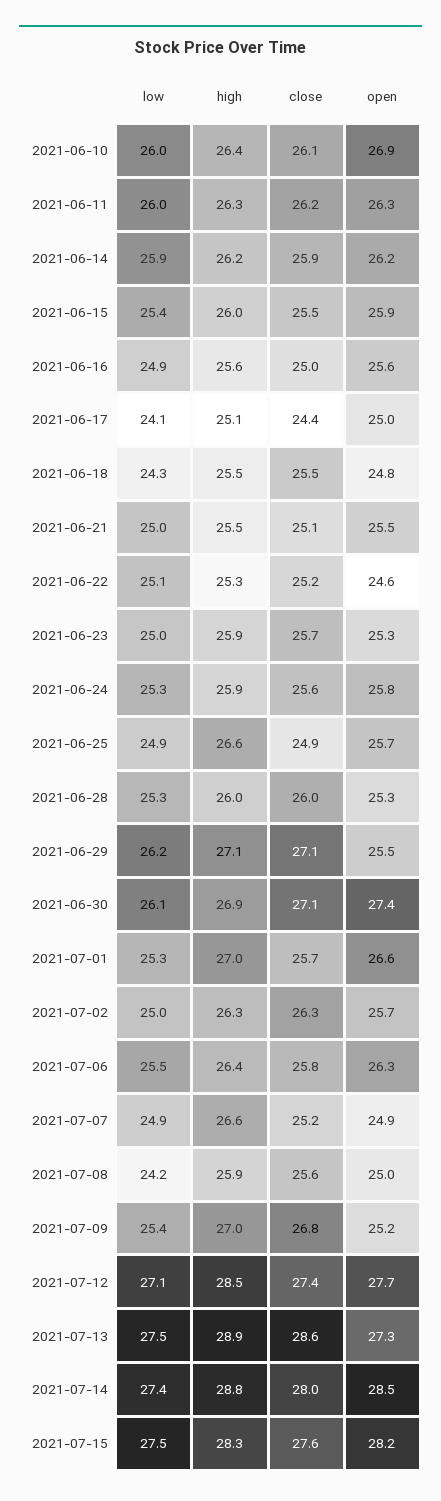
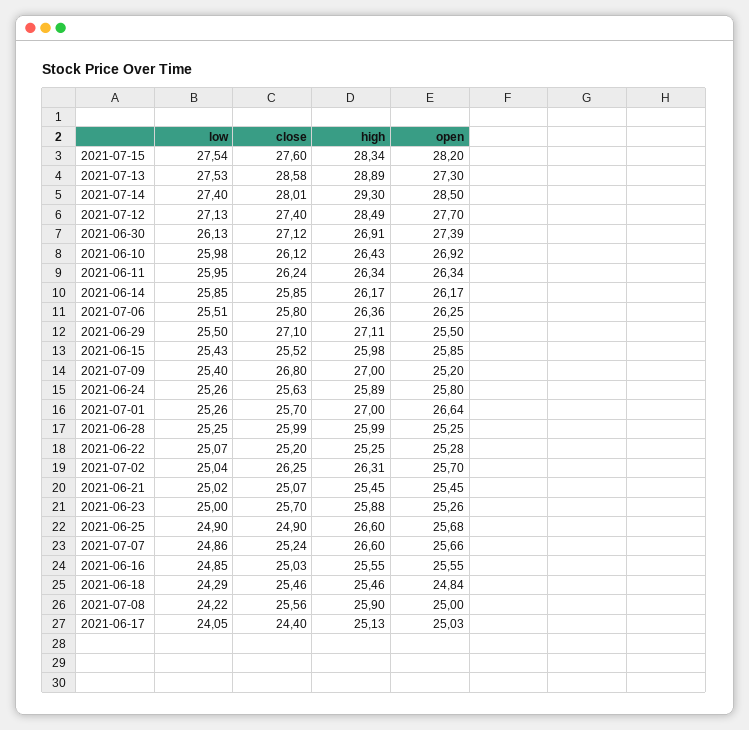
  {
    "low": {
      "2021-06-10": 25.98,
      "2021-06-11": 25.95,
      "2021-06-14": 25.85,
      "2021-06-15": 25.43,
      "2021-06-16": 24.85,
      "2021-06-17": 24.05,
      "2021-06-18": 24.29,
      "2021-06-21": 25.02,
      "2021-06-22": 25.07,
      "2021-06-23": 25,
      "2021-06-24": 25.26,
      "2021-06-25": 24.9,
      "2021-06-28": 25.25,
-     "2021-06-29": 26.2,
+     "2021-06-29": 25.5,
      "2021-06-30": 26.13,
      "2021-07-01": 25.26,
      "2021-07-02": 25.04,
      "2021-07-06": 25.51,
      "2021-07-07": 24.86,
      "2021-07-08": 24.22,
      "2021-07-09": 25.4,
      "2021-07-12": 27.13,
      "2021-07-13": 27.53,
      "2021-07-14": 27.4,
      "2021-07-15": 27.54
    },
    "high": {
      "2021-06-10": 26.43,
      "2021-06-11": 26.34,
      "2021-06-14": 26.17,
      "2021-06-15": 25.98,
      "2021-06-16": 25.55,
      "2021-06-17": 25.13,
      "2021-06-18": 25.46,
      "2021-06-21": 25.45,
      "2021-06-22": 25.25,
      "2021-06-23": 25.88,
      "2021-06-24": 25.89,
      "2021-06-25": 26.6,
      "2021-06-28": 25.99,
      "2021-06-29": 27.11,
      "2021-06-30": 26.91,
      "2021-07-01": 27,
      "2021-07-02": 26.31,
      "2021-07-06": 26.36,
      "2021-07-07": 26.6,
      "2021-07-08": 25.9,
      "2021-07-09": 27,
      "2021-07-12": 28.49,
      "2021-07-13": 28.89,
-     "2021-07-14": 28.8,
+     "2021-07-14": 29.3,
      "2021-07-15": 28.34
    },
    "close": {
      "2021-06-10": 26.12,
      "2021-06-11": 26.24,
      "2021-06-14": 25.85,
      "2021-06-15": 25.52,
      "2021-06-16": 25.03,
      "2021-06-17": 24.4,
      "2021-06-18": 25.46,
      "2021-06-21": 25.07,
      "2021-06-22": 25.2,
      "2021-06-23": 25.7,
      "2021-06-24": 25.63,
      "2021-06-25": 24.9,
      "2021-06-28": 25.99,
      "2021-06-29": 27.1,
      "2021-06-30": 27.12,
      "2021-07-01": 25.7,
      "2021-07-02": 26.25,
      "2021-07-06": 25.8,
      "2021-07-07": 25.24,
      "2021-07-08": 25.56,
      "2021-07-09": 26.8,
      "2021-07-12": 27.4,
      "2021-07-13": 28.58,
      "2021-07-14": 28.01,
      "2021-07-15": 27.6
    },
    "open": {
      "2021-06-10": 26.92,
      "2021-06-11": 26.34,
      "2021-06-14": 26.17,
      "2021-06-15": 25.85,
      "2021-06-16": 25.55,
      "2021-06-17": 25.03,
      "2021-06-18": 24.84,
      "2021-06-21": 25.45,
-     "2021-06-22": 24.6,
+     "2021-06-22": 25.28,
      "2021-06-23": 25.26,
      "2021-06-24": 25.8,
      "2021-06-25": 25.68,
      "2021-06-28": 25.25,
      "2021-06-29": 25.5,
      "2021-06-30": 27.39,
      "2021-07-01": 26.64,
      "2021-07-02": 25.7,
      "2021-07-06": 26.25,
-     "2021-07-07": 24.9,
+     "2021-07-07": 25.66,
      "2021-07-08": 25,
      "2021-07-09": 25.2,
      "2021-07-12": 27.7,
      "2021-07-13": 27.3,
      "2021-07-14": 28.5,
      "2021-07-15": 28.2
    }
  }

